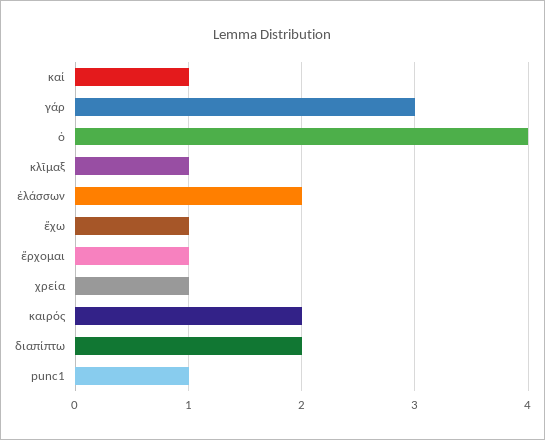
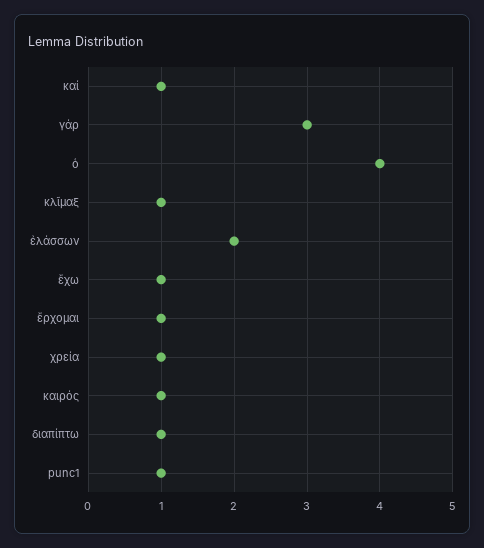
  {
    "καί": 1,
    "γάρ": 3,
    "ὁ": 4,
    "κλῖμαξ": 1,
    "ἐλάσσων": 2,
    "ἔχω": 1,
    "ἔρχομαι": 1,
    "χρεία": 1,
-   "καιρός": 2,
+   "καιρός": 1,
-   "διαπίπτω": 2,
+   "διαπίπτω": 1,
    "punc1": 1
  }

